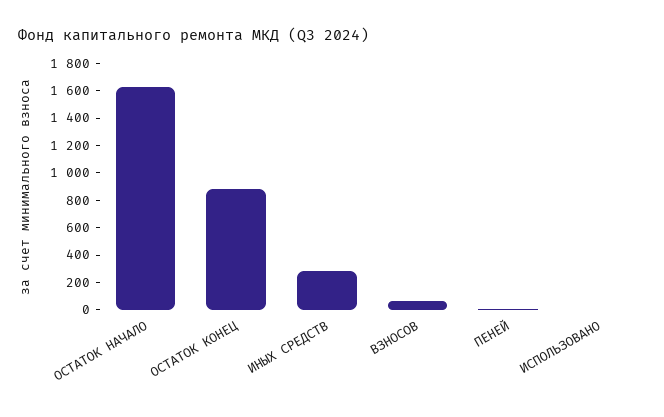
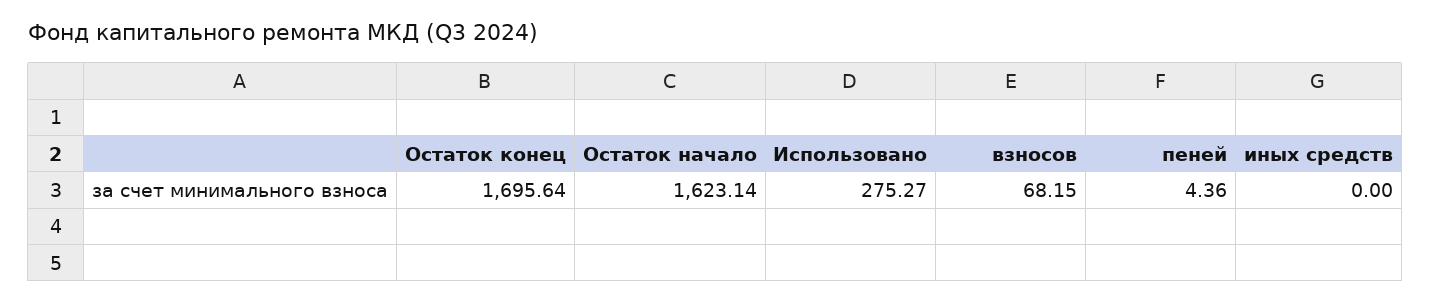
  {
    "ОСТАТОК НАЧАЛО": 1623.14,
-   "ОСТАТОК КОНЕЦ": 900,
+   "ОСТАТОК КОНЕЦ": 1695.64,
-   "ИНЫХ СРЕДСТВ": 300,
+   "ИНЫХ СРЕДСТВ": 0,
    "ВЗНОСОВ": 68.15,
    "ПЕНЕЙ": 4.36,
-   "ИСПОЛЬЗОВАНО": 0
+   "ИСПОЛЬЗОВАНО": 275.27
  }

